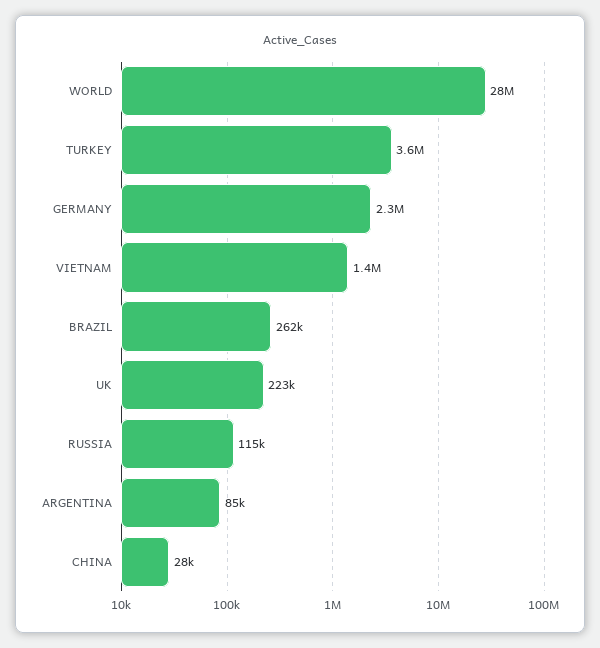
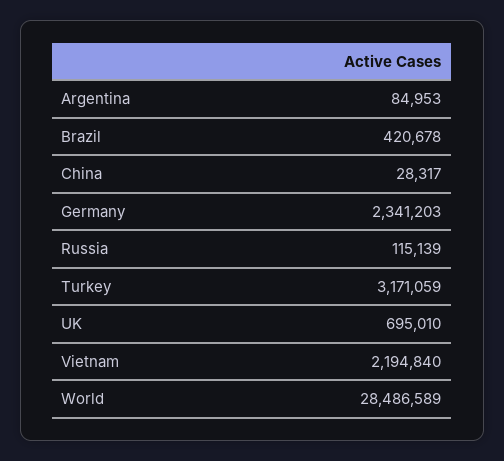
  {
    "WORLD": 28486589,
-   "TURKEY": 3600000,
+   "TURKEY": 3171059,
    "GERMANY": 2341203,
-   "VIETNAM": 1400000,
+   "VIETNAM": 2194840,
-   "BRAZIL": 262000,
+   "BRAZIL": 420678,
-   "UK": 223000,
+   "UK": 695010,
    "RUSSIA": 115139,
    "ARGENTINA": 84953,
    "CHINA": 28317
  }

